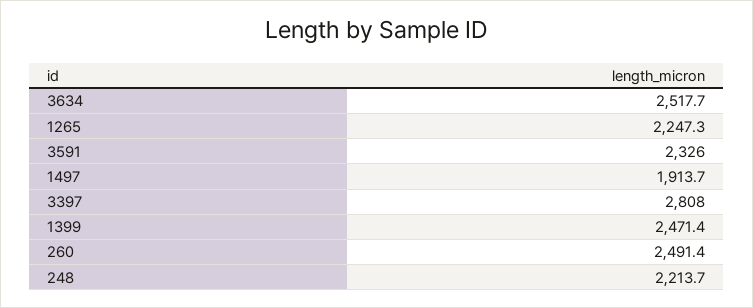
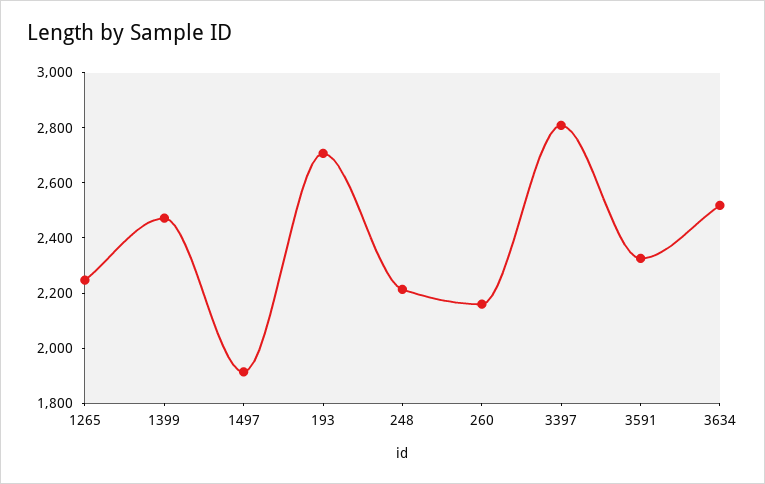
  {
    "3634": 2517.7,
    "1265": 2247.3,
    "3591": 2326,
    "1497": 1913.7,
    "3397": 2808,
    "1399": 2471.4,
-   "260": 2491.4,
+   "260": 2150,
-   "248": 2213.7
+   "248": 2213.7,
+   "193": 2700
  }

